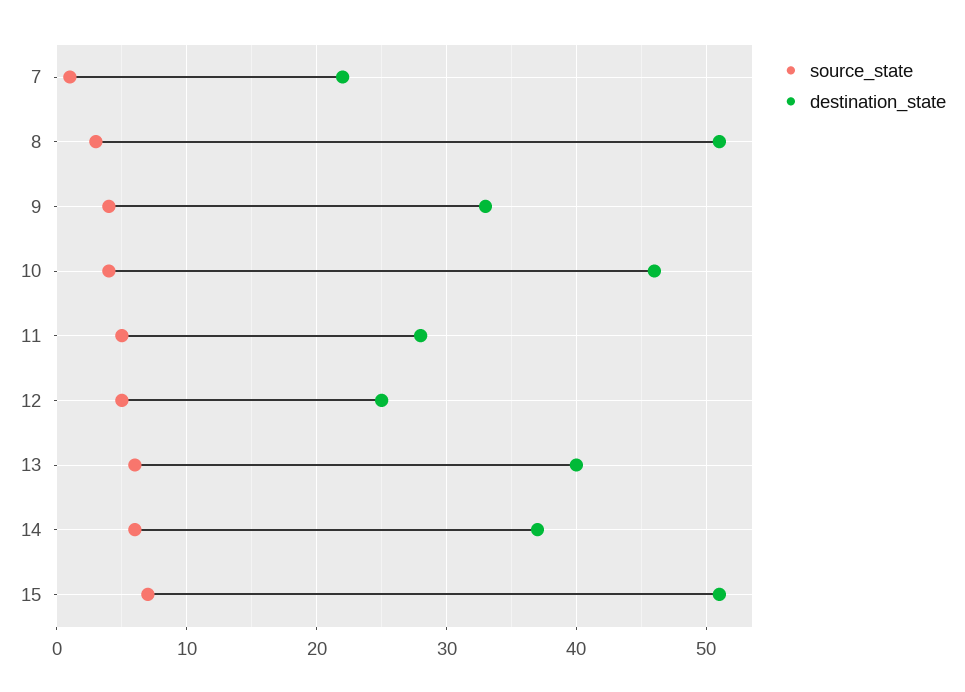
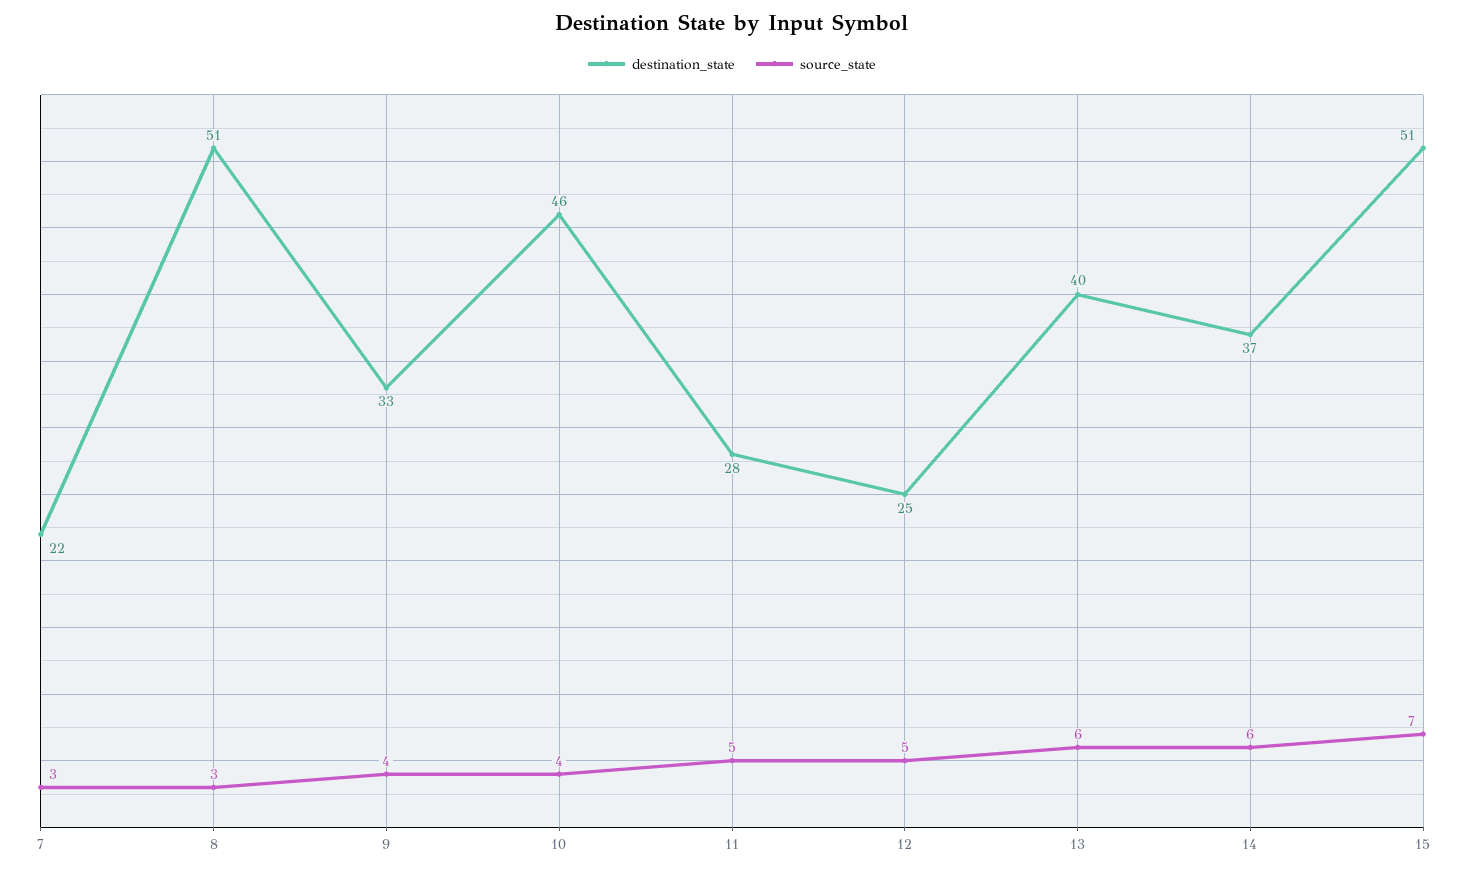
  {
    "source_state": {
-     "7": 1,
+     "7": 3,
      "8": 3,
      "9": 4,
      "10": 4,
      "11": 5,
      "12": 5,
      "13": 6,
      "14": 6,
      "15": 7
    },
    "destination_state": {
      "7": 22,
      "8": 51,
      "9": 33,
      "10": 46,
      "11": 28,
      "12": 25,
      "13": 40,
      "14": 37,
      "15": 51
    }
  }

